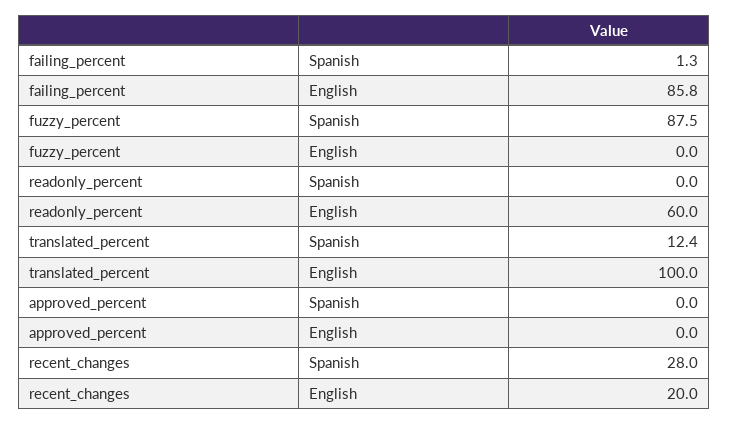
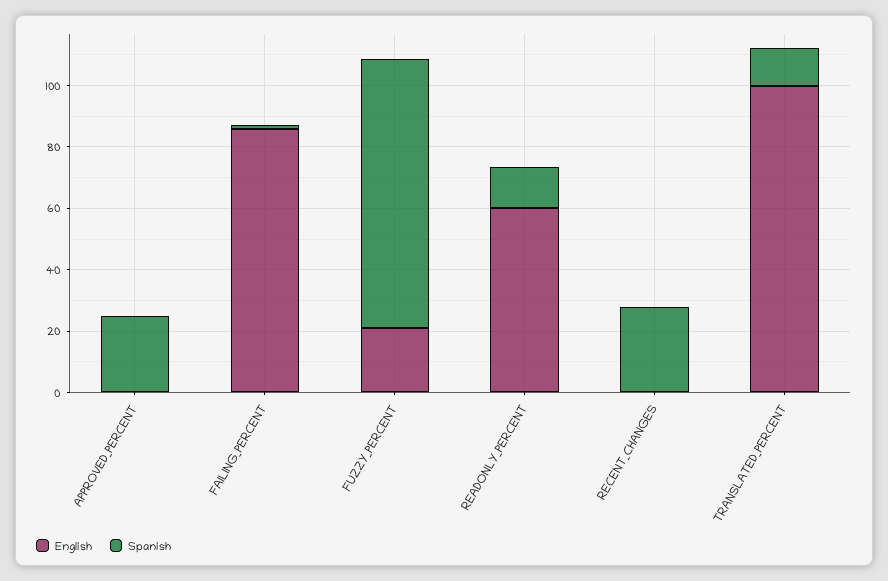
  {
    "Spanish": {
      "failing_percent": 1.3,
      "fuzzy_percent": 87.5,
-     "readonly_percent": 0,
+     "readonly_percent": 15,
      "translated_percent": 12.4,
-     "approved_percent": 0,
+     "approved_percent": 25,
      "recent_changes": 28
    },
    "English": {
      "failing_percent": 85.8,
-     "fuzzy_percent": 0,
+     "fuzzy_percent": 20,
      "readonly_percent": 60,
      "translated_percent": 100,
      "approved_percent": 0,
-     "recent_changes": 20
+     "recent_changes": 0
    }
  }

